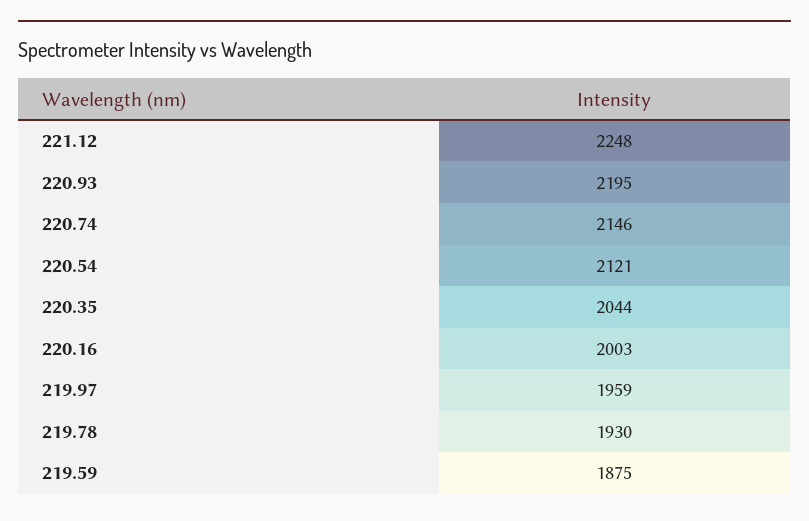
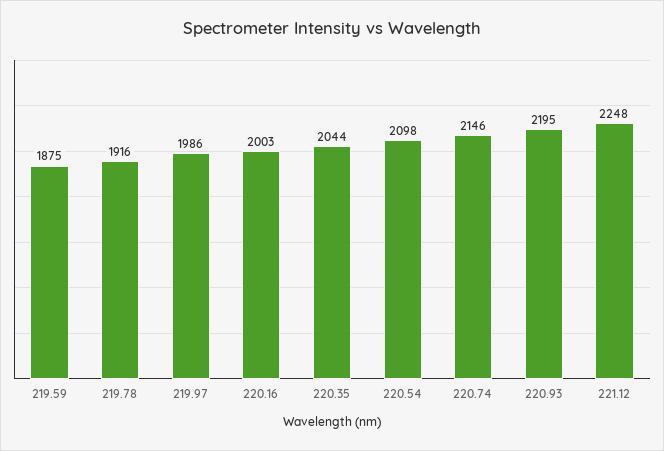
  {
    "221.12": 2248,
    "220.93": 2195,
    "220.74": 2146,
-   "220.54": 2121,
+   "220.54": 2098,
    "220.35": 2044,
    "220.16": 2003,
-   "219.97": 1959,
+   "219.97": 1986,
-   "219.78": 1930,
+   "219.78": 1916,
    "219.59": 1875
  }

